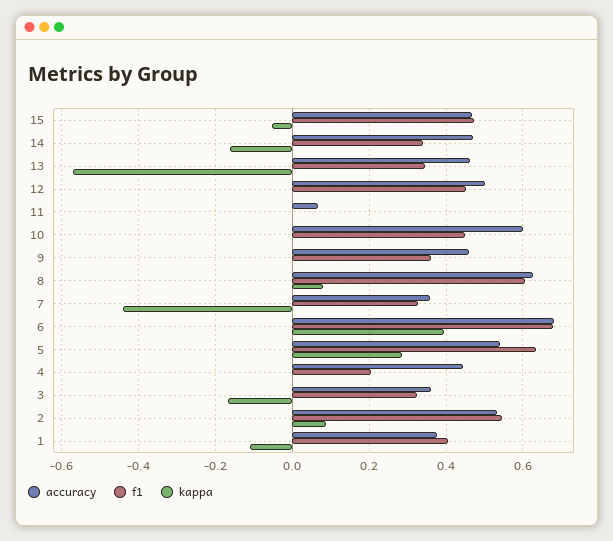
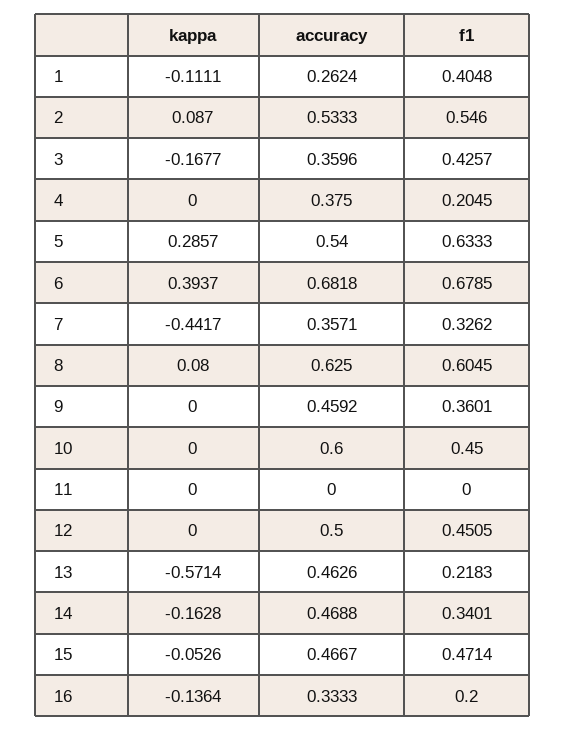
  {
    "accuracy": {
      "15": 0.4667,
      "14": 0.4688,
      "13": 0.4626,
      "12": 0.5,
-     "11": 0.06,
+     "11": 0,
      "10": 0.6,
      "9": 0.4592,
      "8": 0.625,
      "7": 0.3571,
      "6": 0.6818,
      "5": 0.54,
-     "4": 0.44,
+     "4": 0.375,
      "3": 0.3596,
      "2": 0.5333,
-     "1": 0.38
+     "1": 0.2624,
+     "16": 0.3333
    },
    "f1": {
      "15": 0.4714,
      "14": 0.3401,
-     "13": 0.34,
+     "13": 0.2183,
      "12": 0.4505,
      "11": 0,
      "10": 0.45,
      "9": 0.3601,
      "8": 0.6045,
      "7": 0.3262,
      "6": 0.6785,
      "5": 0.6333,
      "4": 0.2045,
-     "3": 0.32,
+     "3": 0.4257,
      "2": 0.546,
-     "1": 0.4048
+     "1": 0.4048,
+     "16": 0.2
    },
    "kappa": {
      "15": -0.0526,
      "14": -0.1628,
      "13": -0.5714,
      "12": 0,
      "11": 0,
      "10": 0,
      "9": 0,
      "8": 0.08,
      "7": -0.4417,
      "6": 0.3937,
      "5": 0.2857,
      "4": 0,
      "3": -0.1677,
      "2": 0.087,
-     "1": -0.1111
+     "1": -0.1111,
+     "16": -0.1364
    }
  }

